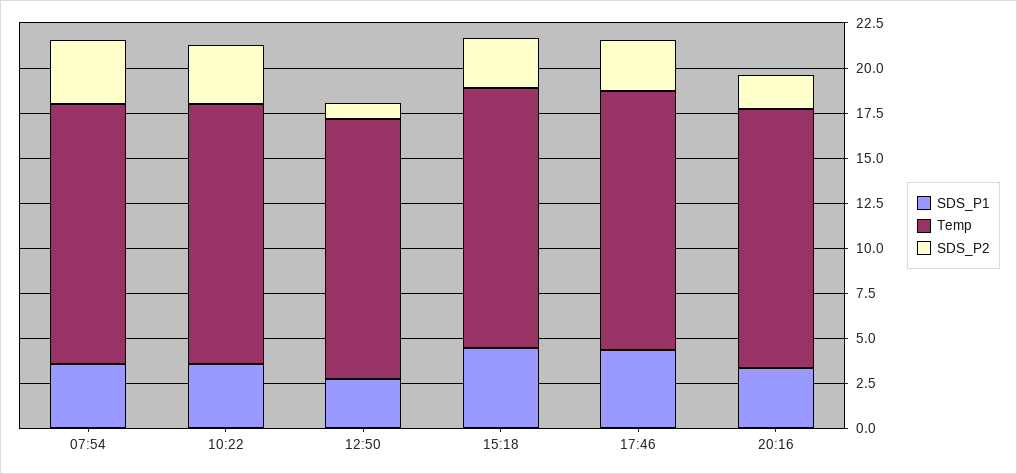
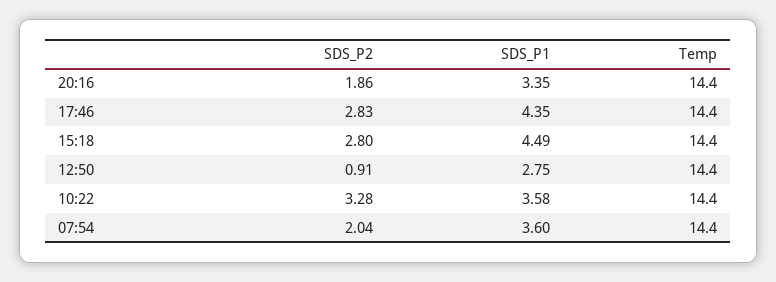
  {
    "SDS_P1": {
      "07:54": 3.6,
      "10:22": 3.58,
      "12:50": 2.75,
      "15:18": 4.49,
      "17:46": 4.35,
      "20:16": 3.35
    },
    "Temp": {
      "07:54": 14.4,
      "10:22": 14.4,
      "12:50": 14.4,
      "15:18": 14.4,
      "17:46": 14.4,
      "20:16": 14.4
    },
    "SDS_P2": {
-     "07:54": 3.5,
+     "07:54": 2.04,
      "10:22": 3.28,
      "12:50": 0.91,
      "15:18": 2.8,
      "17:46": 2.83,
      "20:16": 1.86
    }
  }

